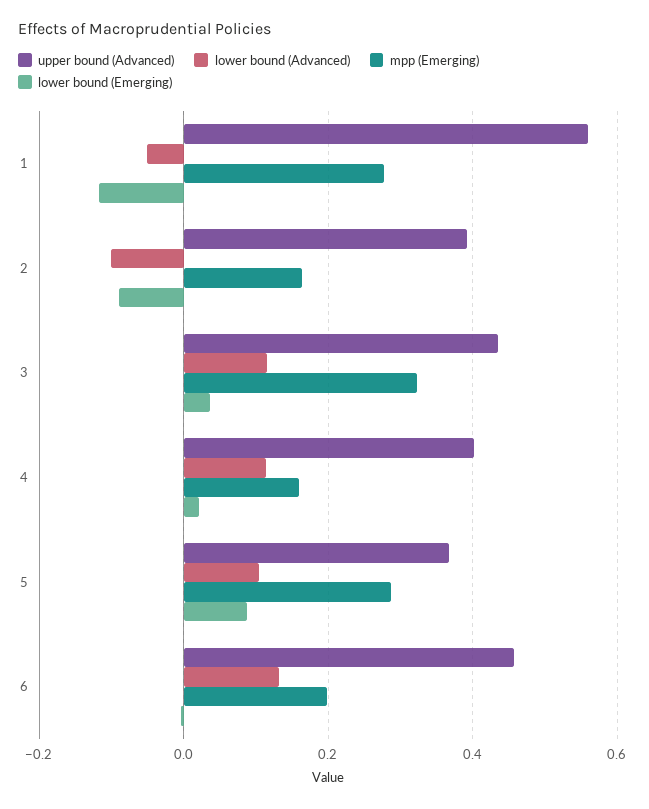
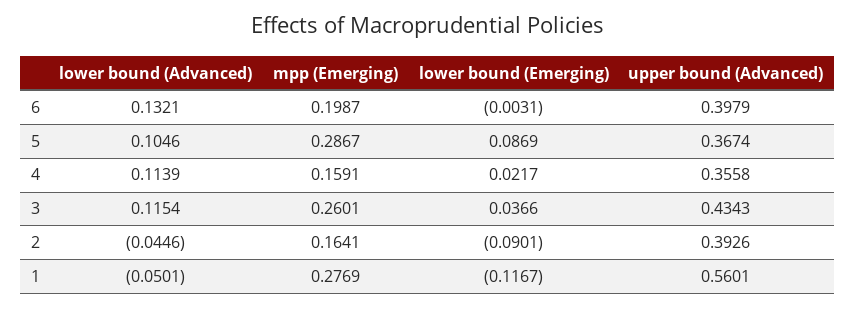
  {
    "upper bound (Advanced)": {
      "1": 0.5601,
      "2": 0.3926,
      "3": 0.4343,
-     "4": 0.4,
+     "4": 0.3558,
      "5": 0.3674,
-     "6": 0.46
+     "6": 0.3979
    },
    "lower bound (Advanced)": {
      "1": -0.0501,
-     "2": -0.1,
+     "2": -0.0446,
      "3": 0.1154,
      "4": 0.1139,
      "5": 0.1046,
      "6": 0.1321
    },
    "mpp (Emerging)": {
      "1": 0.2769,
      "2": 0.1641,
-     "3": 0.32,
+     "3": 0.2601,
      "4": 0.1591,
      "5": 0.2867,
      "6": 0.1987
    },
    "lower bound (Emerging)": {
      "1": -0.1167,
      "2": -0.0901,
      "3": 0.0366,
      "4": 0.0217,
      "5": 0.0869,
      "6": -0.0031
    }
  }

